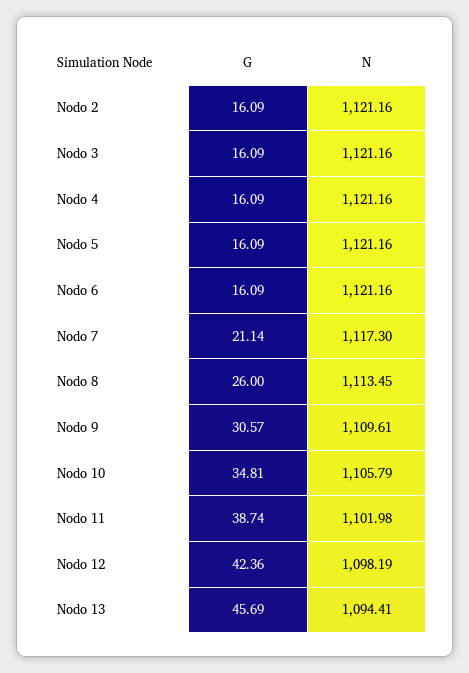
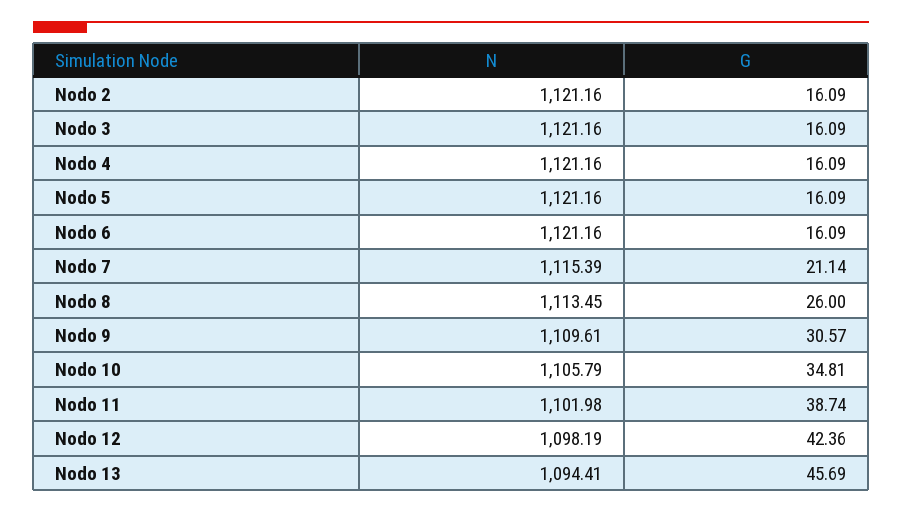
  {
    "G": {
      "Nodo 2": 16.09,
      "Nodo 3": 16.09,
      "Nodo 4": 16.09,
      "Nodo 5": 16.09,
      "Nodo 6": 16.09,
      "Nodo 7": 21.14,
      "Nodo 8": 26,
      "Nodo 9": 30.57,
      "Nodo 10": 34.81,
      "Nodo 11": 38.74,
      "Nodo 12": 42.36,
      "Nodo 13": 45.69
    },
    "N": {
      "Nodo 2": 1121.16,
      "Nodo 3": 1121.16,
      "Nodo 4": 1121.16,
      "Nodo 5": 1121.16,
      "Nodo 6": 1121.16,
-     "Nodo 7": 1117.3,
+     "Nodo 7": 1115.39,
      "Nodo 8": 1113.45,
      "Nodo 9": 1109.61,
      "Nodo 10": 1105.79,
      "Nodo 11": 1101.98,
      "Nodo 12": 1098.19,
      "Nodo 13": 1094.41
    }
  }

